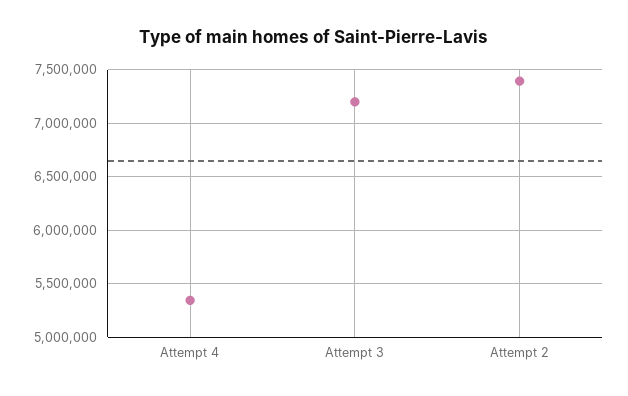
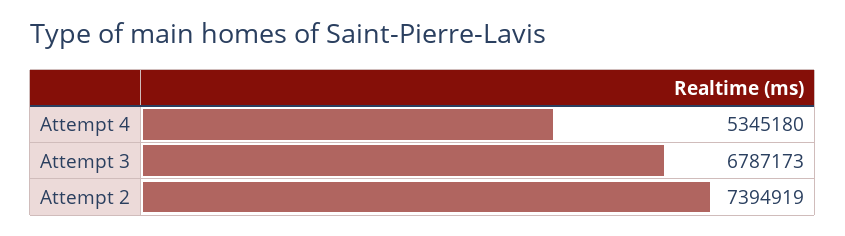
  {
    "Attempt 4": 5345180,
-   "Attempt 3": 7200000,
+   "Attempt 3": 6787173,
    "Attempt 2": 7394919
  }

